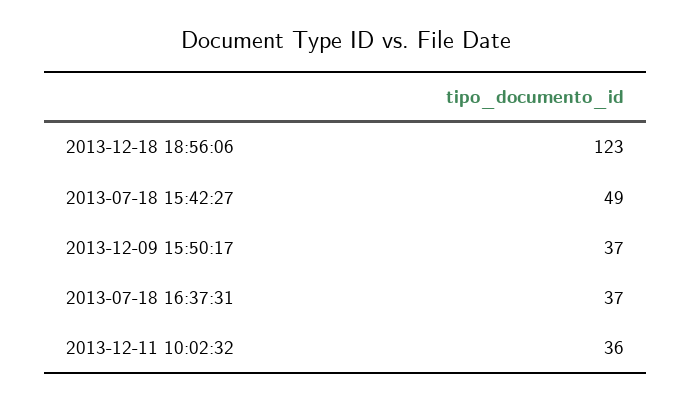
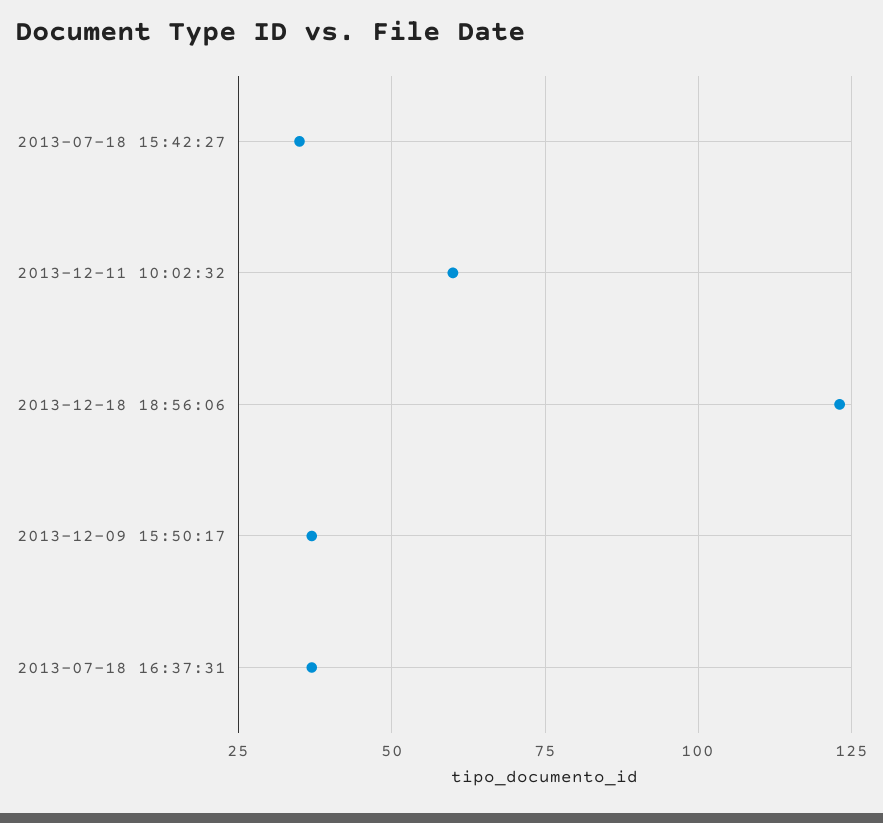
  {
    "2013-12-18 18:56:06": 123,
-   "2013-07-18 15:42:27": 49,
+   "2013-07-18 15:42:27": 35,
    "2013-12-09 15:50:17": 37,
    "2013-07-18 16:37:31": 37,
-   "2013-12-11 10:02:32": 36
+   "2013-12-11 10:02:32": 60
  }

